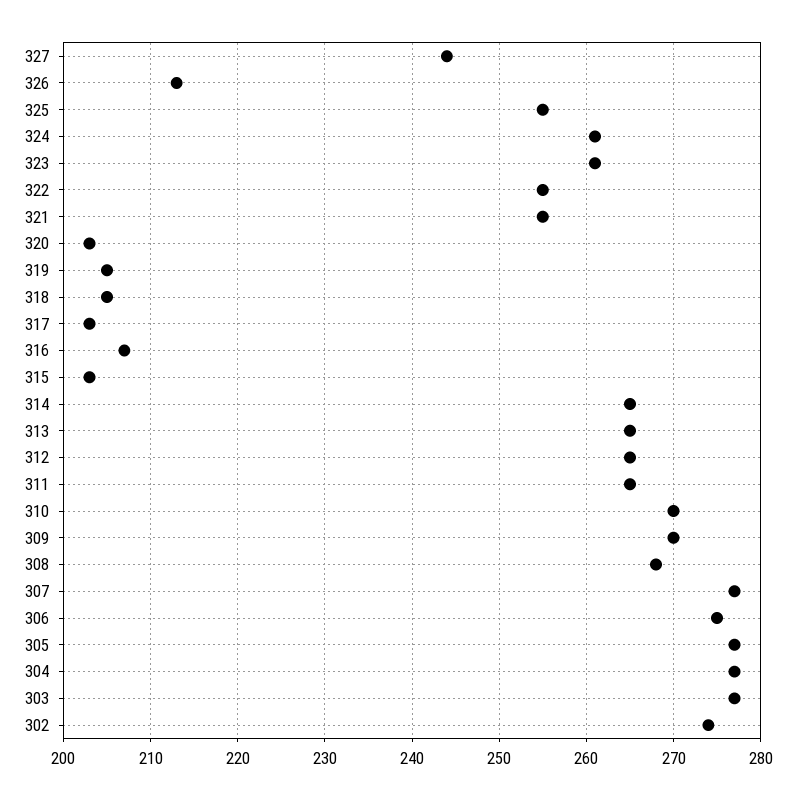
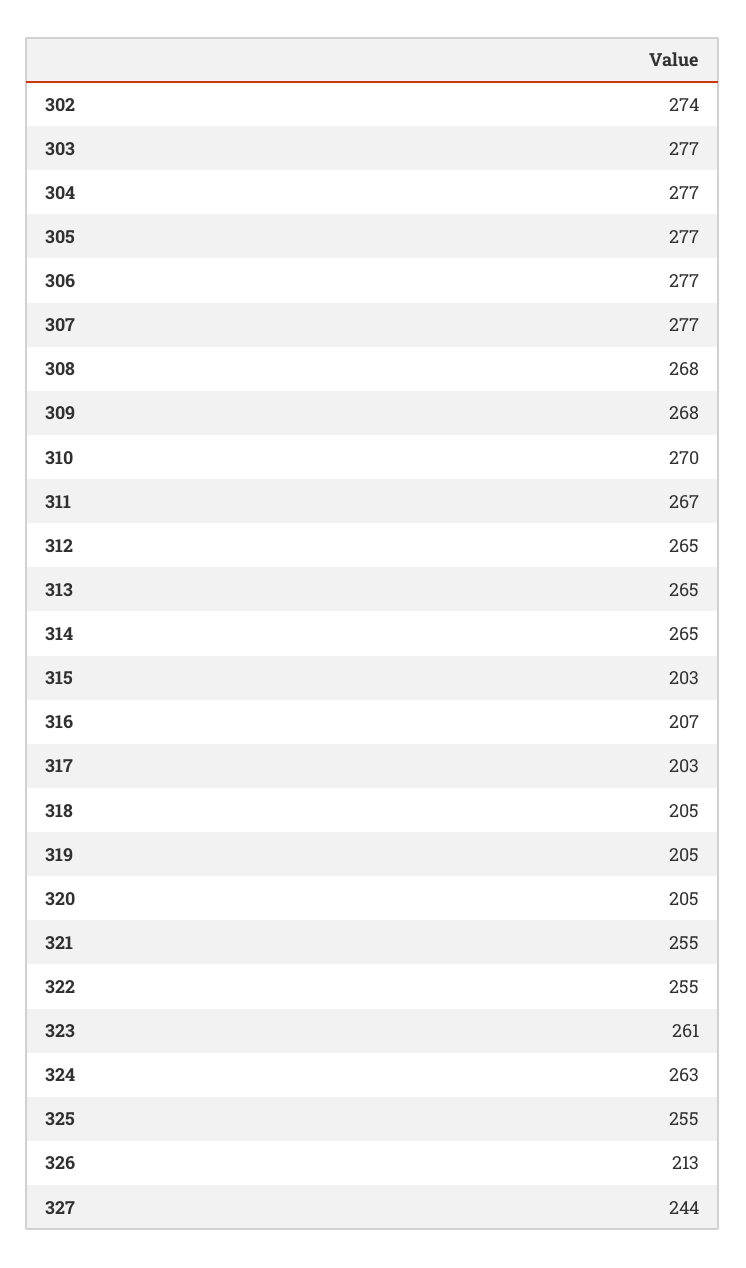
  {
    "327": 244,
    "326": 213,
    "325": 255,
-   "324": 261,
+   "324": 263,
    "323": 261,
    "322": 255,
    "321": 255,
-   "320": 203,
+   "320": 205,
    "319": 205,
    "318": 205,
    "317": 203,
    "316": 207,
    "315": 203,
    "314": 265,
    "313": 265,
    "312": 265,
-   "311": 265,
+   "311": 267,
    "310": 270,
-   "309": 270,
+   "309": 268,
    "308": 268,
    "307": 277,
-   "306": 275,
+   "306": 277,
    "305": 277,
    "304": 277,
    "303": 277,
    "302": 274
  }

